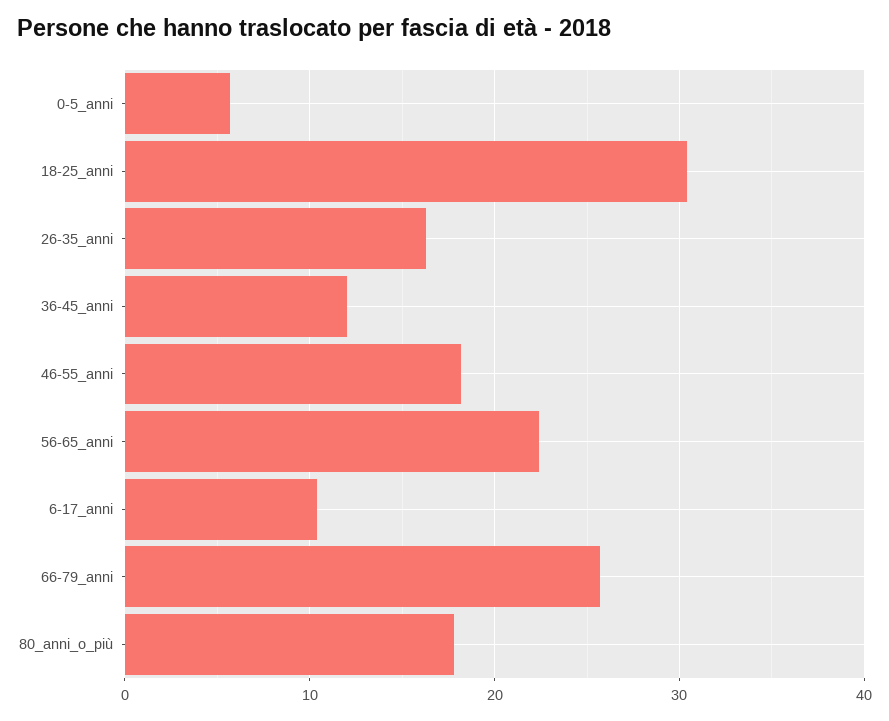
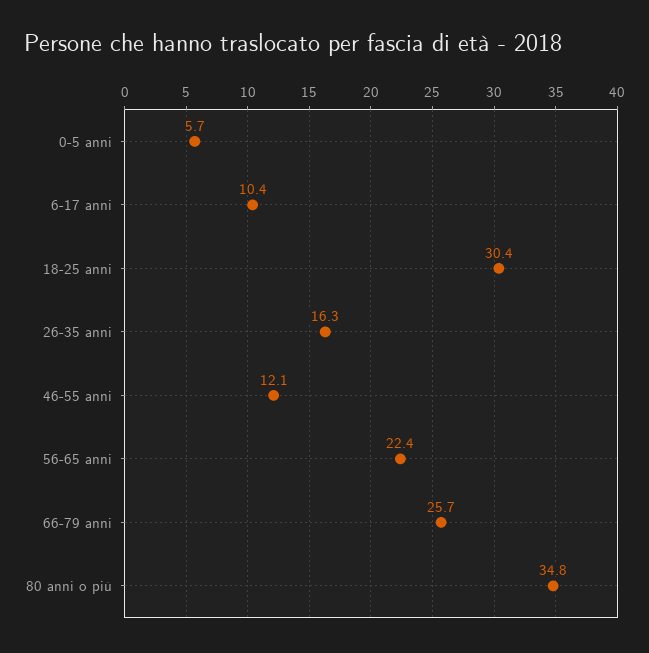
  {
    "0-5_anni": 5.7,
    "18-25_anni": 30.4,
    "26-35_anni": 16.3,
-   "36-45_anni": 12,
-   "46-55_anni": 18,
+   "46-55_anni": 12.1,
    "56-65_anni": 22.4,
    "6-17_anni": 10.4,
    "66-79_anni": 25.7,
-   "80_anni_o_più": 18
+   "80_anni_o_più": 34.8
  }

